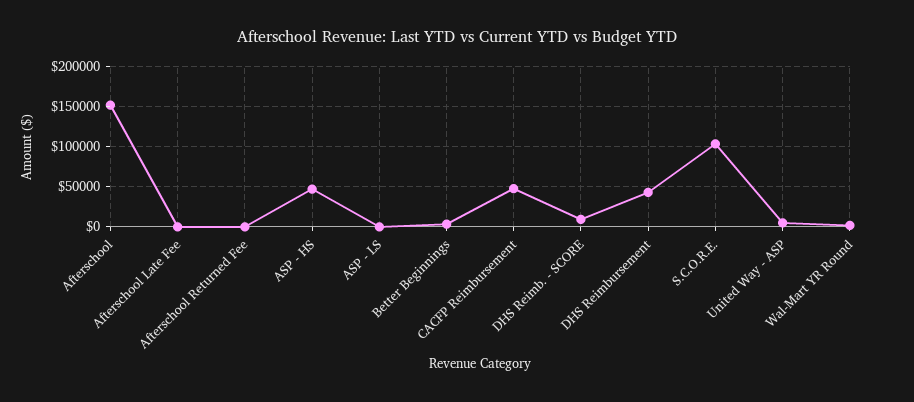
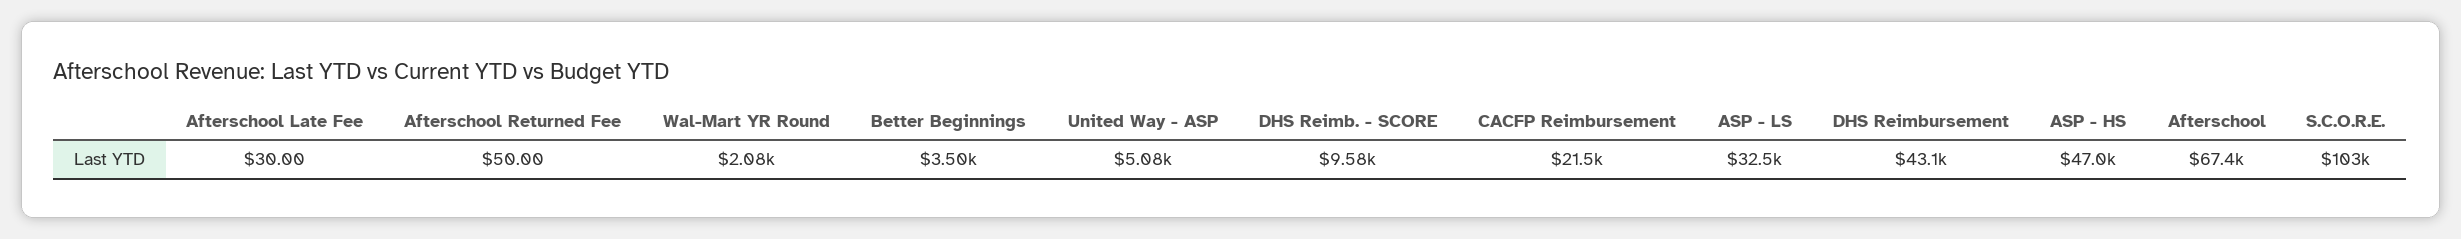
  {
-   "Afterschool": 150000,
+   "Afterschool": 67400,
    "Afterschool Late Fee": 30,
    "Afterschool Returned Fee": 50,
    "ASP - HS": 47000,
-   "ASP - LS": 0,
+   "ASP - LS": 32500,
    "Better Beginnings": 3500,
-   "CACFP Reimbursement": 50000,
+   "CACFP Reimbursement": 21500,
    "DHS Reimb. - SCORE": 9580,
    "DHS Reimbursement": 43100,
    "S.C.O.R.E.": 103000,
    "United Way - ASP": 5080,
    "Wal-Mart YR Round": 2080
  }

